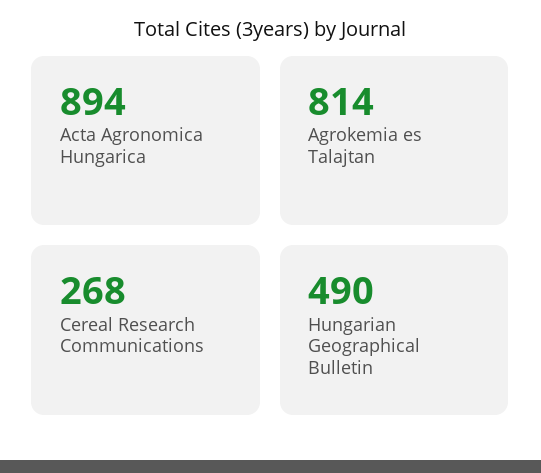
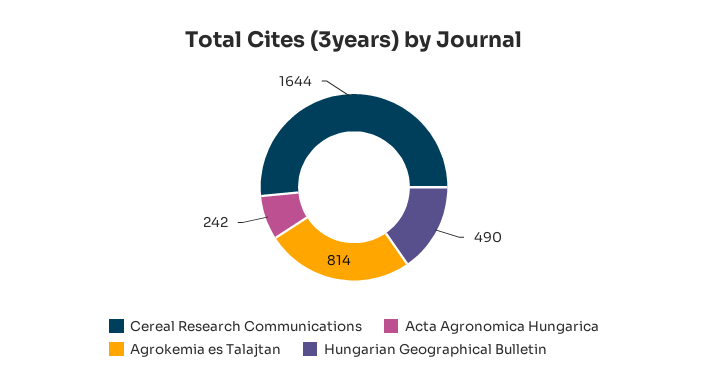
  {
-   "Acta Agronomica Hungarica": 894,
+   "Acta Agronomica Hungarica": 242,
    "Agrokemia es Talajtan": 814,
-   "Cereal Research Communications": 268,
+   "Cereal Research Communications": 1644,
    "Hungarian Geographical Bulletin": 490
  }

